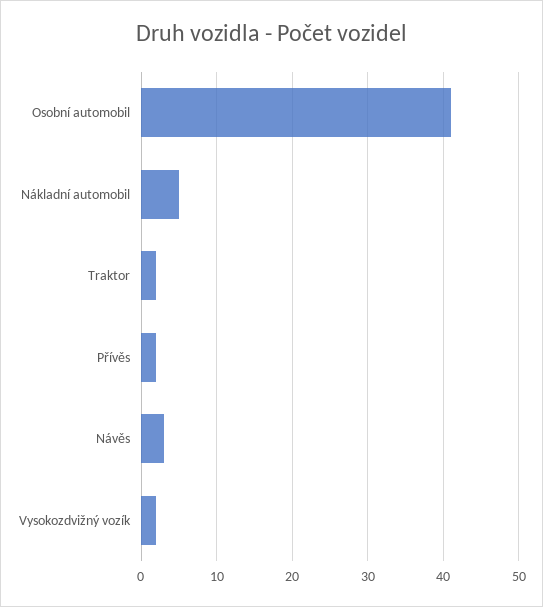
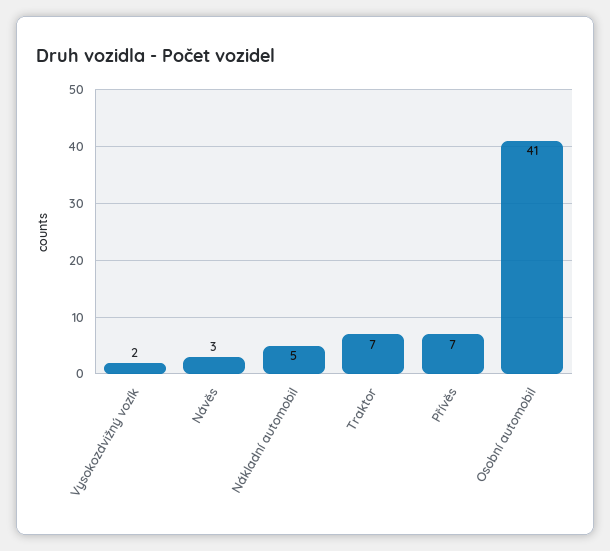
  {
    "Osobní automobil": 41,
    "Nákladní automobil": 5,
-   "Traktor": 2,
+   "Traktor": 7,
-   "Přívěs": 2,
+   "Přívěs": 7,
    "Návěs": 3,
    "Vysokozdvižný vozík": 2
  }

